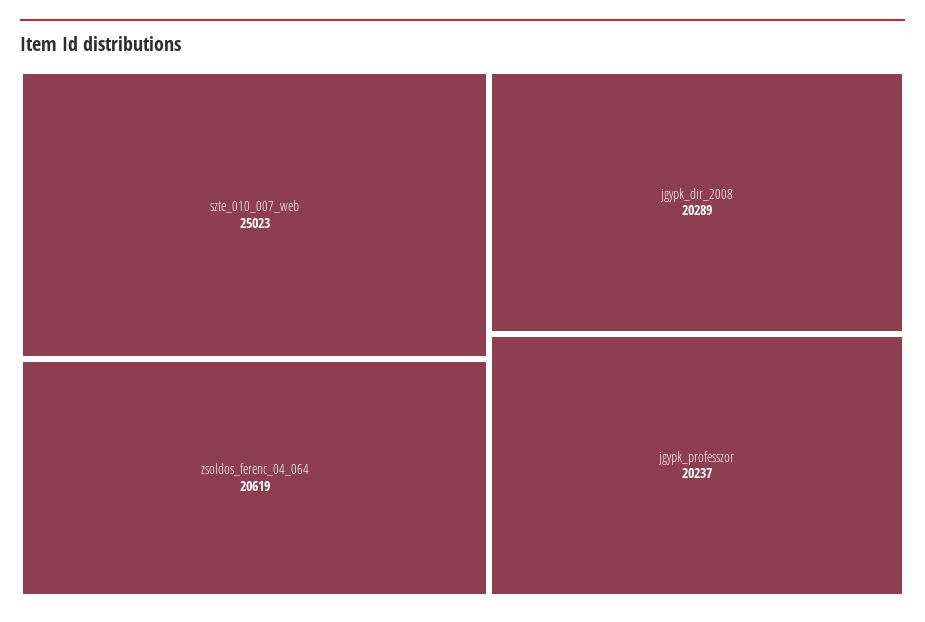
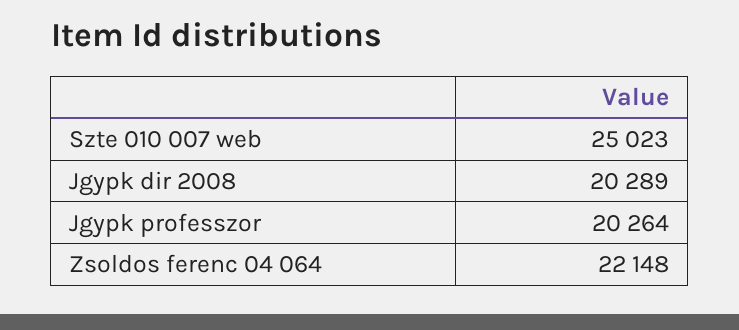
  {
    "szte_010_007_web": 25023,
-   "zsoldos_ferenc_04_064": 20619,
+   "zsoldos_ferenc_04_064": 22148,
    "jgypk_dir_2008": 20289,
-   "jgypk_professzor": 20237
+   "jgypk_professzor": 20264
  }

